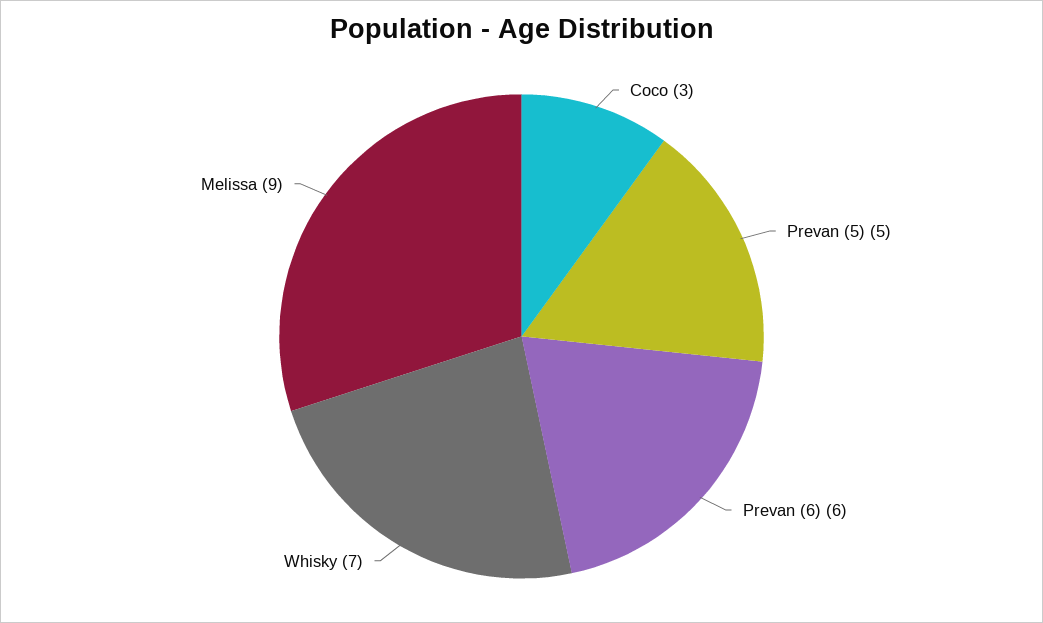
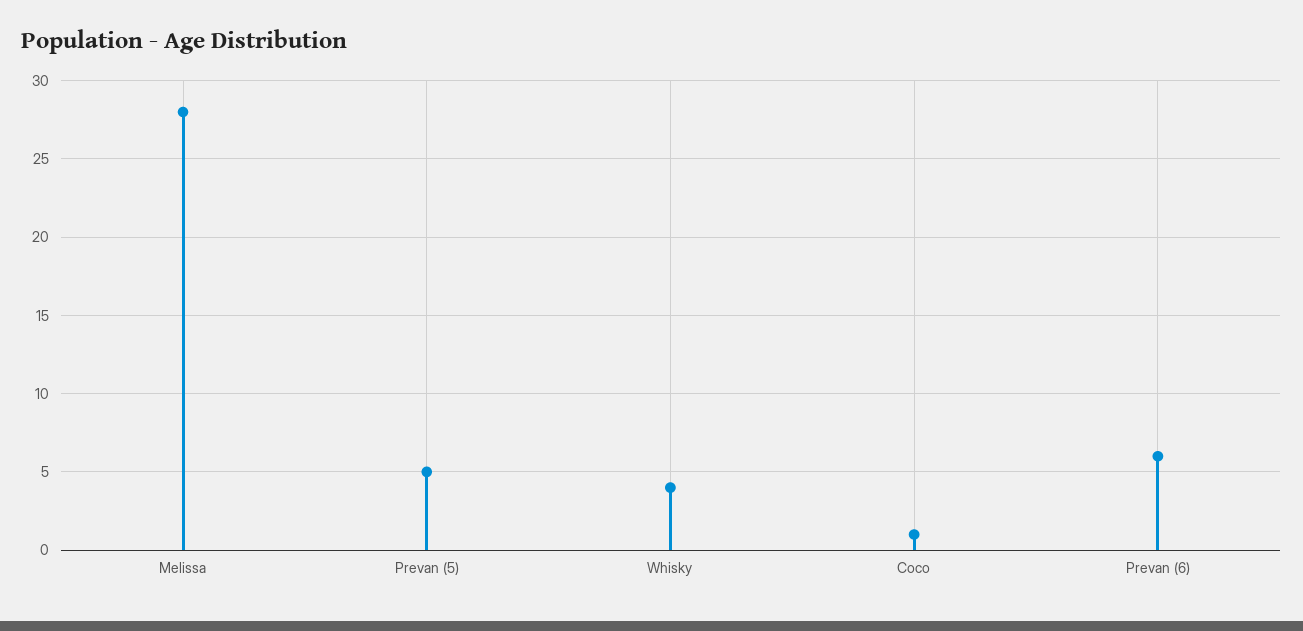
  {
-   "Coco": 3,
+   "Coco": 1,
    "Prevan (5)": 5,
    "Prevan (6)": 6,
-   "Whisky": 7,
+   "Whisky": 4,
-   "Melissa": 9
+   "Melissa": 28
  }

